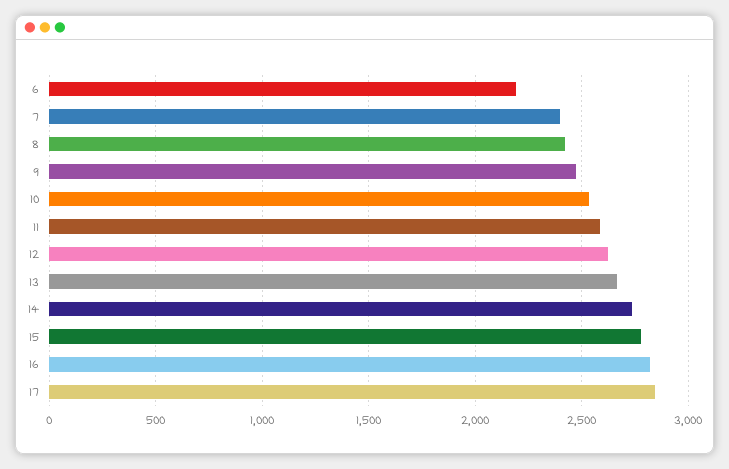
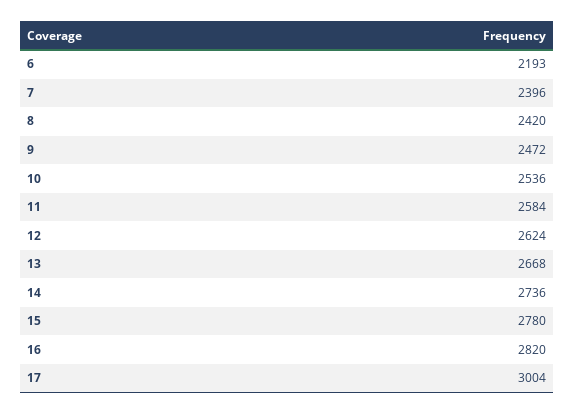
  {
    "6": 2193,
    "7": 2396,
    "8": 2420,
    "9": 2472,
    "10": 2536,
    "11": 2584,
    "12": 2624,
    "13": 2668,
    "14": 2736,
    "15": 2780,
    "16": 2820,
-   "17": 2850
+   "17": 3004
  }

